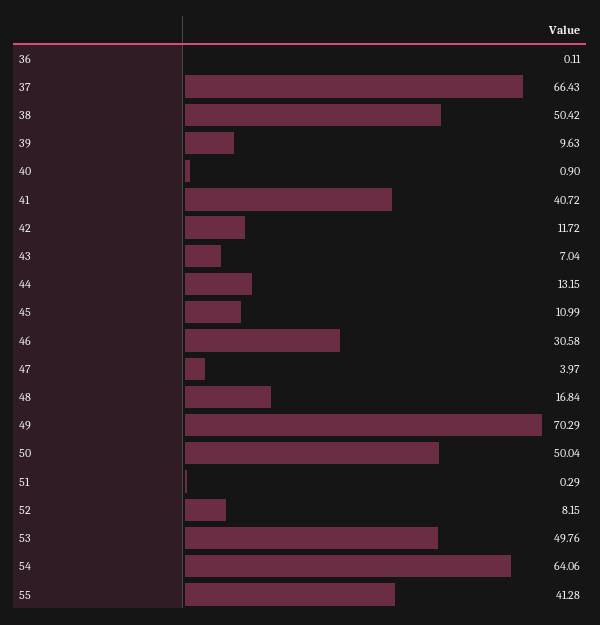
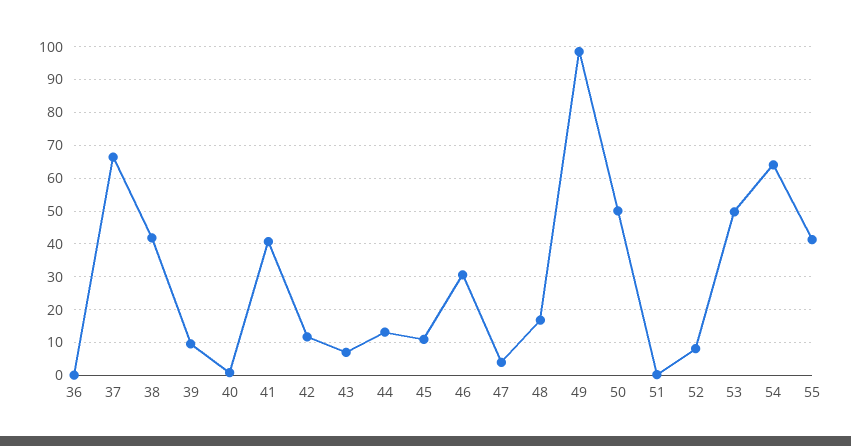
  {
    "36": 0.11,
    "37": 66.43,
-   "38": 50.42,
+   "38": 42,
    "39": 9.63,
    "40": 0.9,
    "41": 40.72,
    "42": 11.72,
    "43": 7.04,
    "44": 13.15,
    "45": 10.99,
    "46": 30.58,
    "47": 3.97,
    "48": 16.84,
-   "49": 70.29,
+   "49": 98,
    "50": 50.04,
    "51": 0.29,
    "52": 8.15,
    "53": 49.76,
    "54": 64.06,
    "55": 41.28
  }

